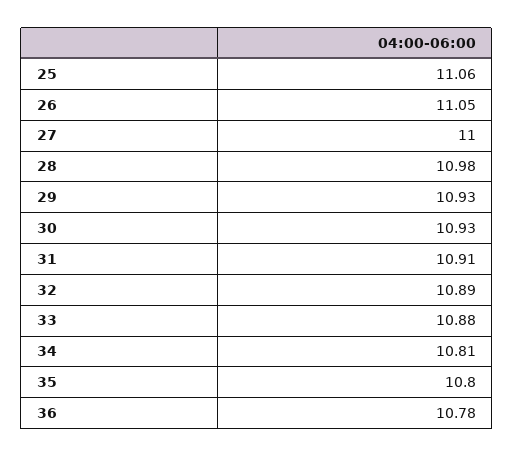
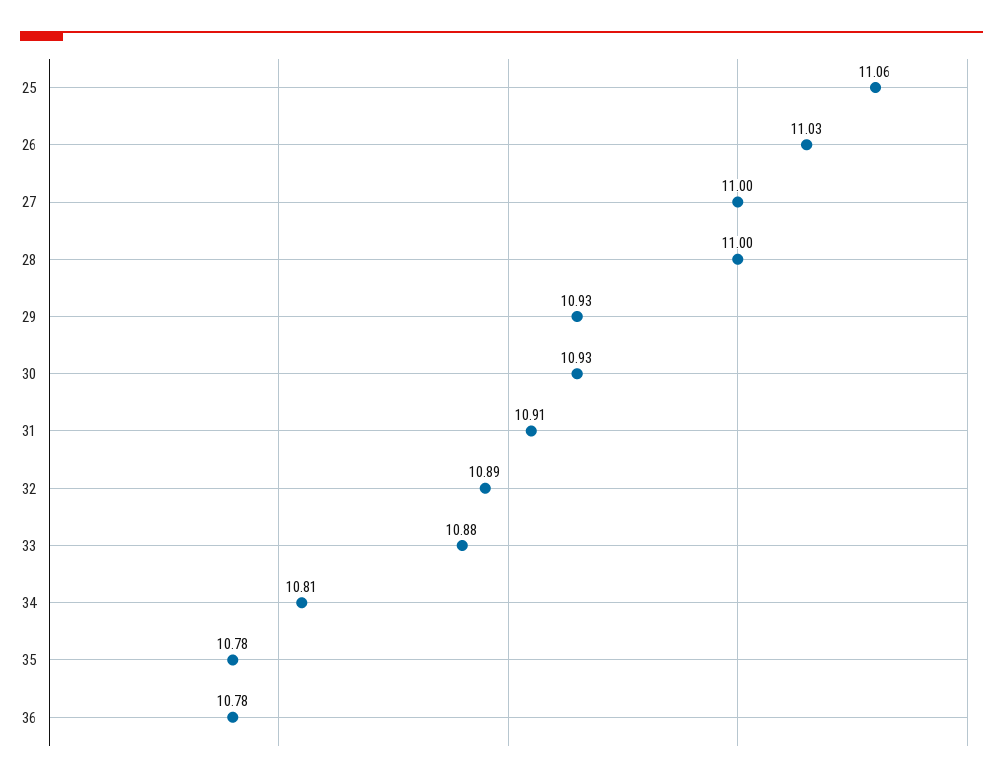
  {
    "25": 11.06,
-   "26": 11.05,
+   "26": 11.03,
    "27": 11,
-   "28": 10.98,
+   "28": 11,
    "29": 10.93,
    "30": 10.93,
    "31": 10.91,
    "32": 10.89,
    "33": 10.88,
    "34": 10.81,
-   "35": 10.8,
+   "35": 10.78,
    "36": 10.78
  }

